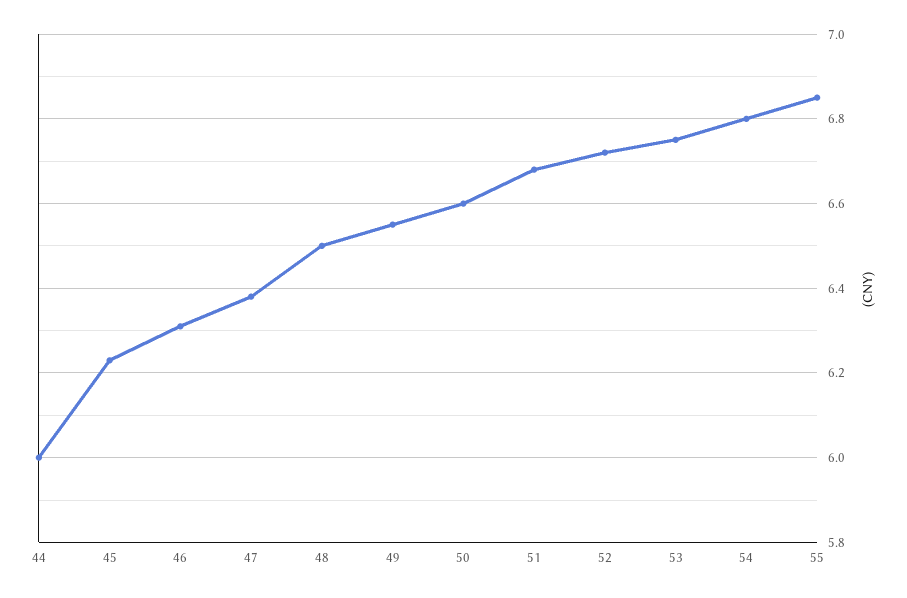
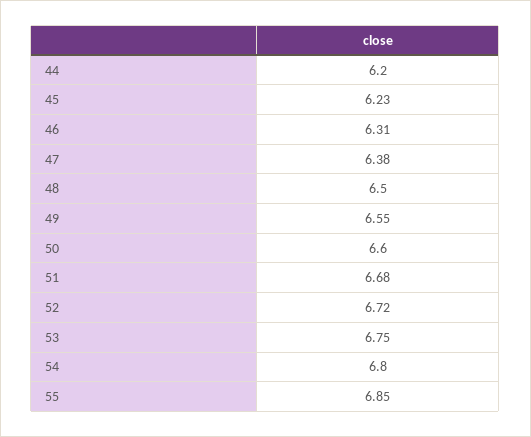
  {
-   "44": 6,
+   "44": 6.2,
    "45": 6.23,
    "46": 6.31,
    "47": 6.38,
    "48": 6.5,
    "49": 6.55,
    "50": 6.6,
    "51": 6.68,
    "52": 6.72,
    "53": 6.75,
    "54": 6.8,
    "55": 6.85
  }

